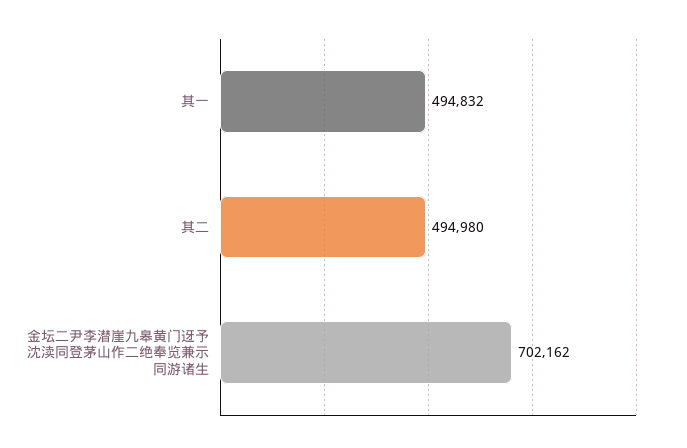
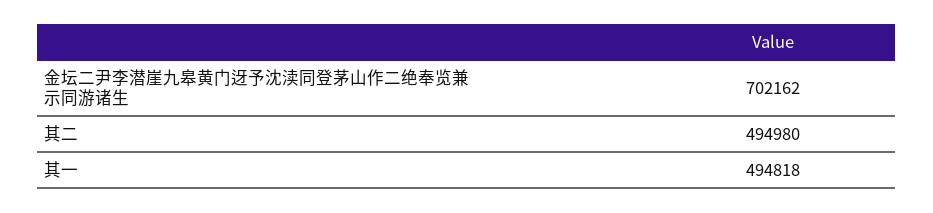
  {
-   "其一": 494832,
+   "其一": 494818,
    "其二": 494980,
    "金坛二尹李潜崖九皋黄门迓予沈渎同登茅山作二绝奉览兼示同游诸生": 702162
  }

